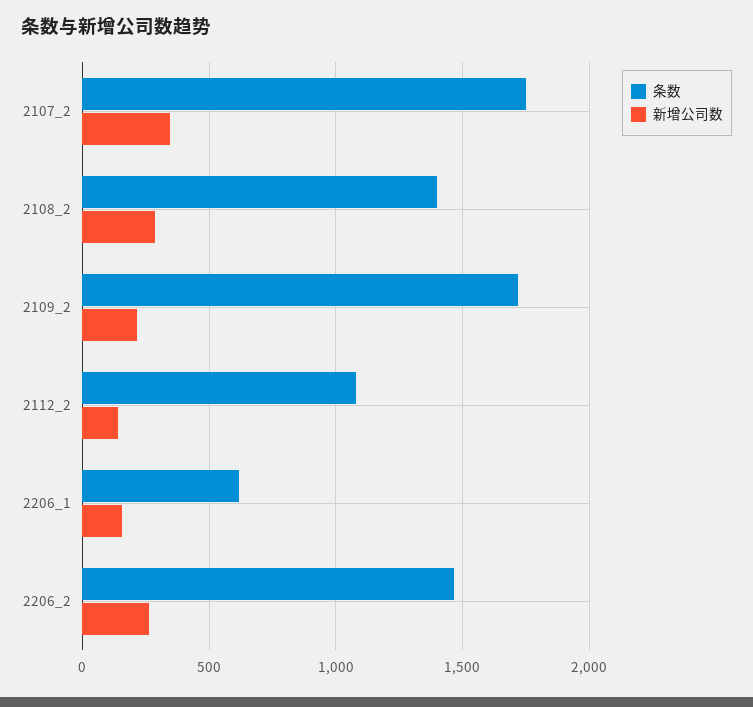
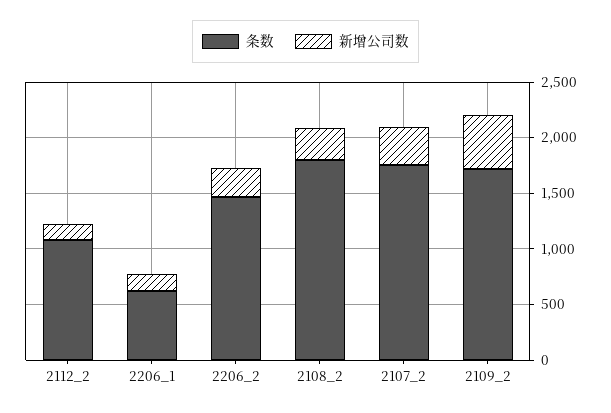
  {
    "条数": {
      "2107_2": 1750,
-     "2108_2": 1400,
+     "2108_2": 1800,
      "2109_2": 1700,
      "2112_2": 1100,
      "2206_1": 600,
      "2206_2": 1450
    },
    "新增公司数": {
      "2107_2": 350,
      "2108_2": 300,
-     "2109_2": 200,
+     "2109_2": 500,
      "2112_2": 150,
      "2206_1": 150,
      "2206_2": 250
    }
  }

